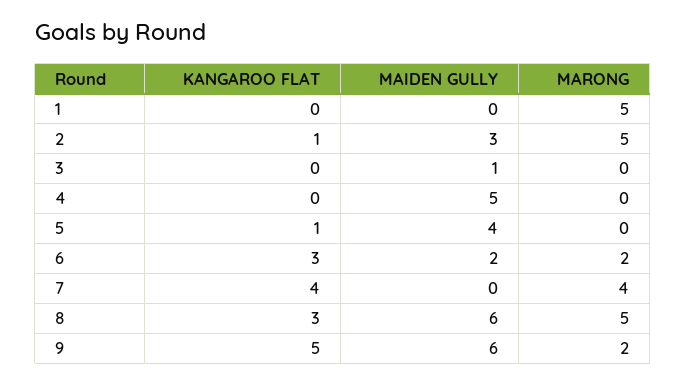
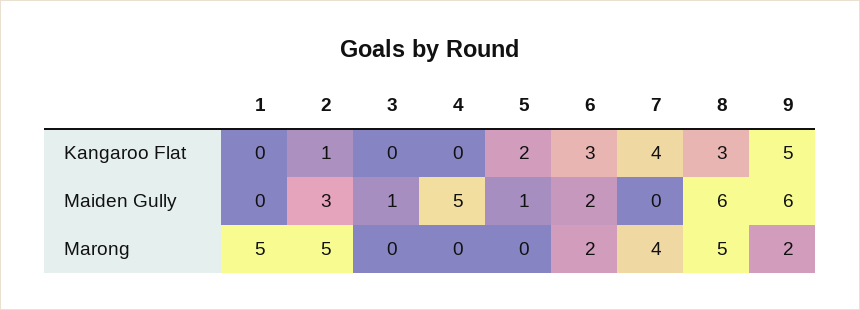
  {
    "KANGAROO FLAT": {
      "1": 0,
      "2": 1,
      "3": 0,
      "4": 0,
-     "5": 1,
+     "5": 2,
      "6": 3,
      "7": 4,
      "8": 3,
      "9": 5
    },
    "MAIDEN GULLY": {
      "1": 0,
      "2": 3,
      "3": 1,
      "4": 5,
-     "5": 4,
+     "5": 1,
      "6": 2,
      "7": 0,
      "8": 6,
      "9": 6
    },
    "MARONG": {
      "1": 5,
      "2": 5,
      "3": 0,
      "4": 0,
      "5": 0,
      "6": 2,
      "7": 4,
      "8": 5,
      "9": 2
    }
  }

